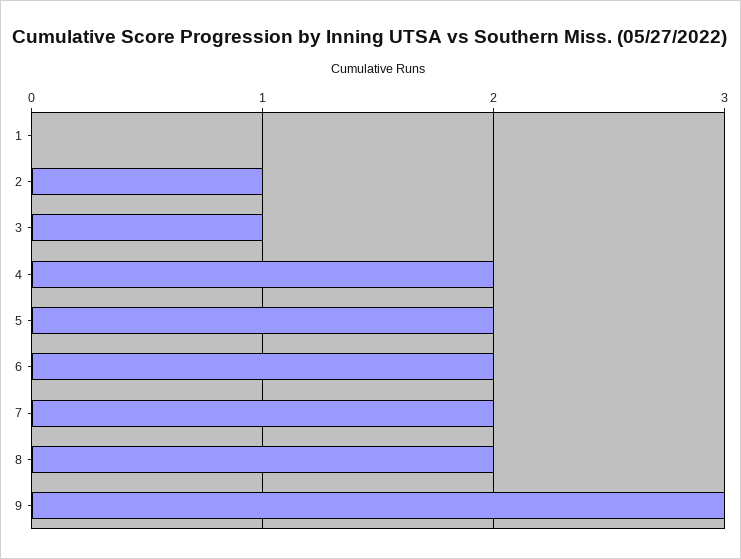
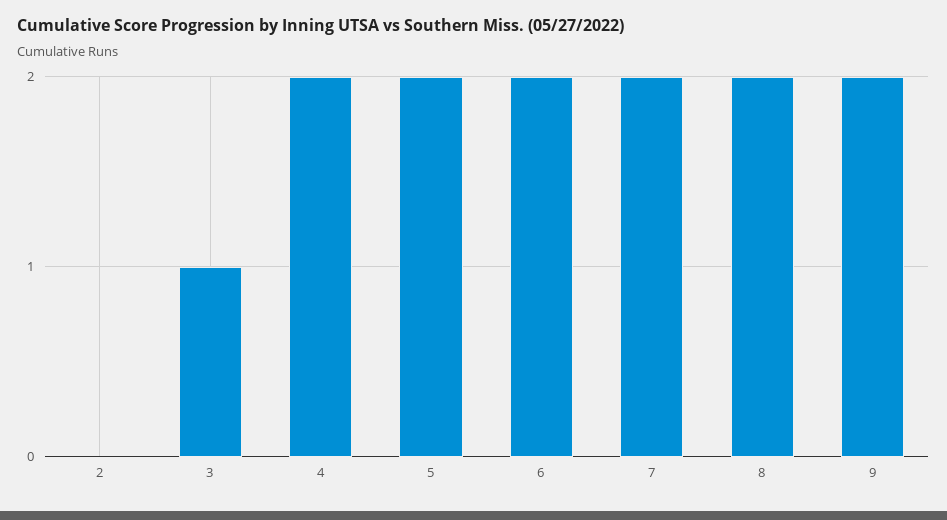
  {
-   "1": 0,
-   "2": 1,
+   "2": 0,
    "3": 1,
    "4": 2,
    "5": 2,
    "6": 2,
    "7": 2,
    "8": 2,
-   "9": 3
+   "9": 2
  }

